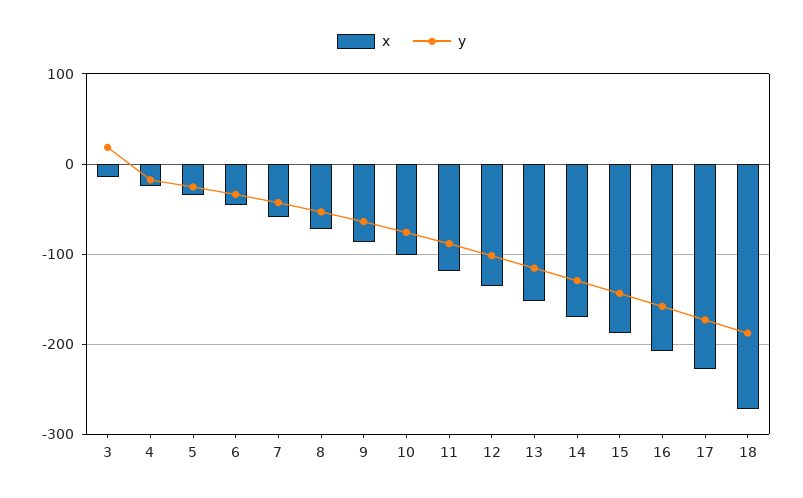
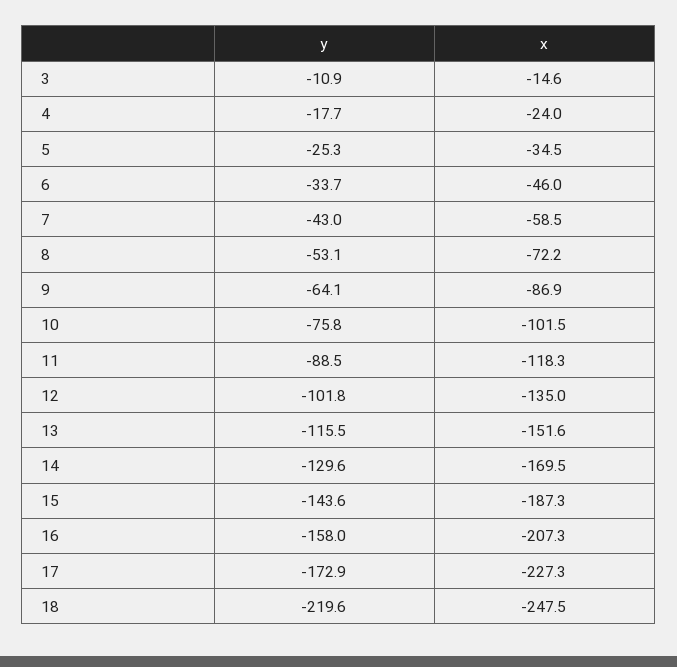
  {
    "x": {
      "3": -14.6,
      "4": -24,
      "5": -34.5,
      "6": -46,
      "7": -58.5,
      "8": -72.2,
      "9": -86.9,
      "10": -101.5,
      "11": -118.3,
      "12": -135,
      "13": -151.6,
      "14": -169.5,
      "15": -187.3,
      "16": -207.3,
      "17": -227.3,
-     "18": -270
+     "18": -247.5
    },
    "y": {
-     "3": 20,
+     "3": -10.9,
      "4": -17.7,
      "5": -25.3,
      "6": -33.7,
      "7": -43,
      "8": -53.1,
      "9": -64.1,
      "10": -75.8,
      "11": -88.5,
      "12": -101.8,
      "13": -115.5,
      "14": -129.6,
      "15": -143.6,
      "16": -158,
      "17": -172.9,
-     "18": -190
+     "18": -219.6
    }
  }

